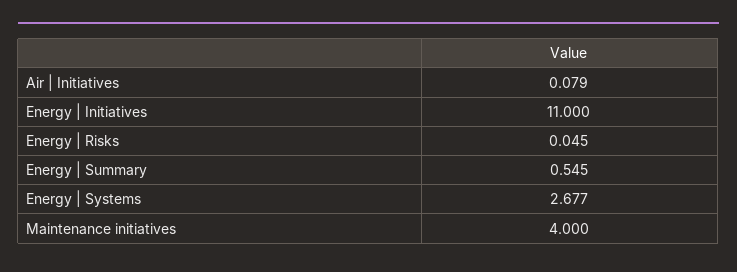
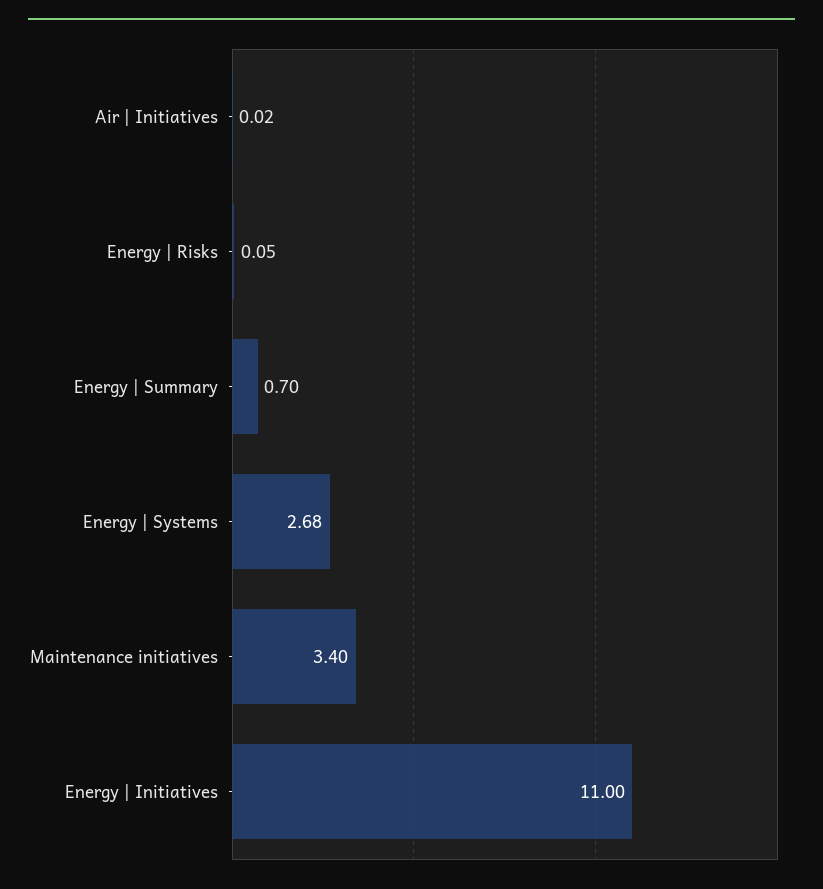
  {
-   "Air | Initiatives": 0.079,
+   "Air | Initiatives": 0.02,
    "Energy | Initiatives": 11,
    "Energy | Risks": 0.045,
-   "Energy | Summary": 0.545,
+   "Energy | Summary": 0.7,
    "Energy | Systems": 2.677,
-   "Maintenance initiatives": 4
+   "Maintenance initiatives": 3.4
  }

